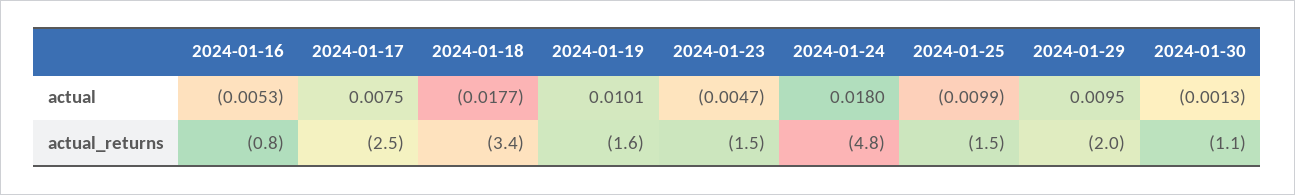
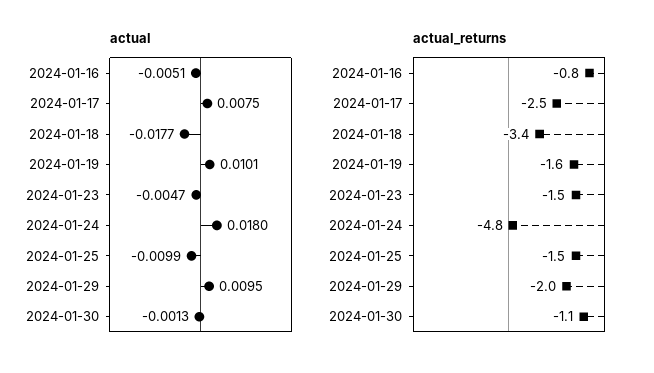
  {
    "actual": {
-     "2024-01-16": -0.0053,
+     "2024-01-16": -0.0051,
      "2024-01-17": 0.0075,
      "2024-01-18": -0.0177,
      "2024-01-19": 0.0101,
      "2024-01-23": -0.0047,
      "2024-01-24": 0.018,
      "2024-01-25": -0.0099,
      "2024-01-29": 0.0095,
      "2024-01-30": -0.0013
    },
    "actual_returns": {
      "2024-01-16": -0.8,
      "2024-01-17": -2.5,
      "2024-01-18": -3.4,
      "2024-01-19": -1.6,
      "2024-01-23": -1.5,
      "2024-01-24": -4.8,
      "2024-01-25": -1.5,
      "2024-01-29": -2,
      "2024-01-30": -1.1
    }
  }

